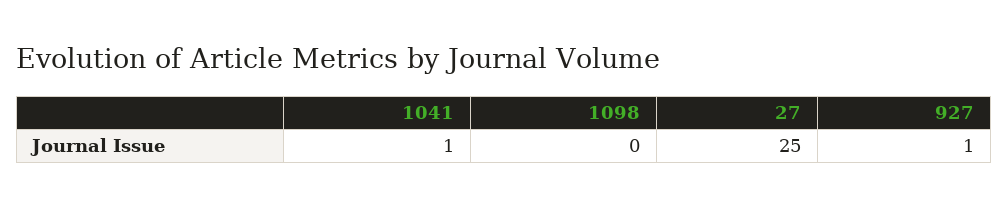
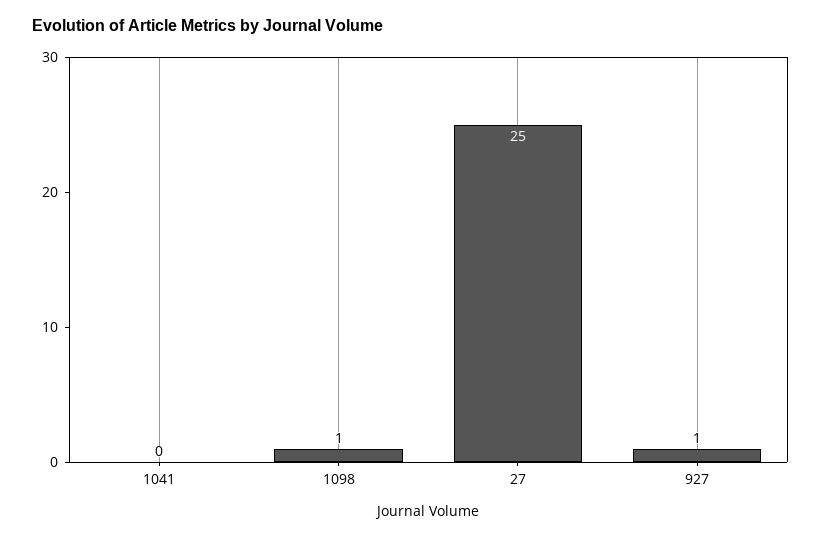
  {
-   "1041": 1,
+   "1041": 0,
-   "1098": 0,
+   "1098": 1,
    "27": 25,
    "927": 1
  }

